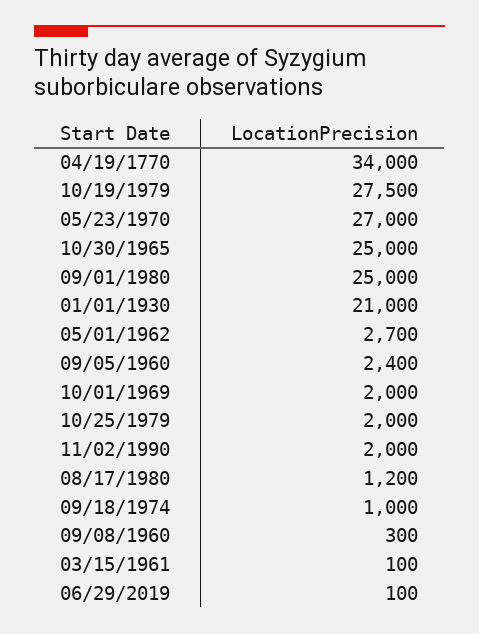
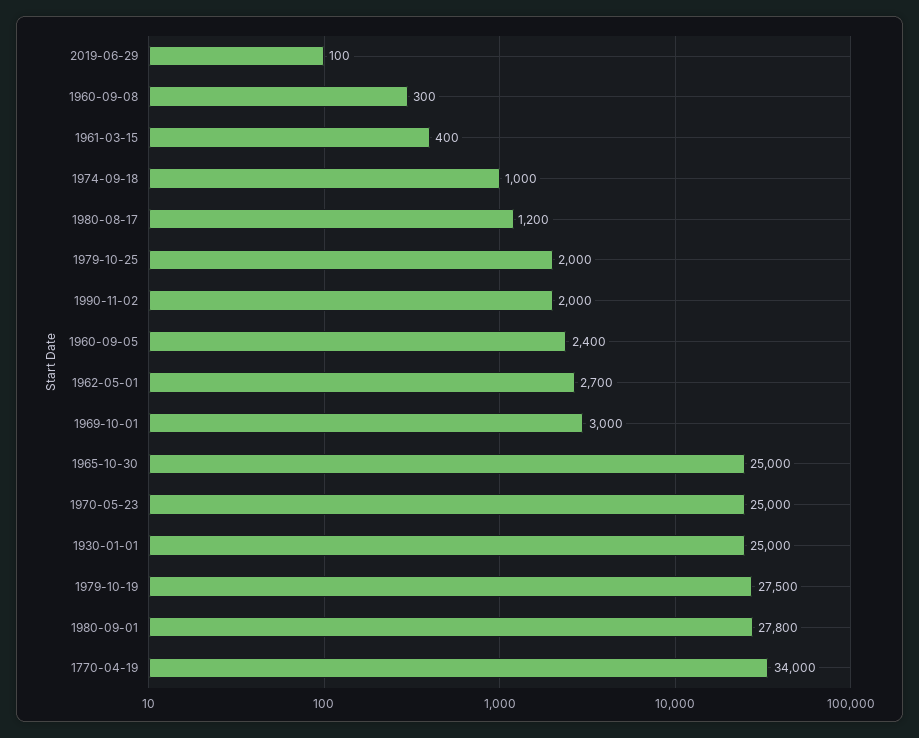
  {
    "04/19/1770": 34000,
    "10/19/1979": 27500,
-   "05/23/1970": 27000,
+   "05/23/1970": 25000,
    "10/30/1965": 25000,
-   "09/01/1980": 25000,
+   "09/01/1980": 27800,
-   "01/01/1930": 21000,
+   "01/01/1930": 25000,
    "05/01/1962": 2700,
    "09/05/1960": 2400,
-   "10/01/1969": 2000,
+   "10/01/1969": 3000,
    "10/25/1979": 2000,
    "11/02/1990": 2000,
    "08/17/1980": 1200,
    "09/18/1974": 1000,
    "09/08/1960": 300,
-   "03/15/1961": 100,
+   "03/15/1961": 400,
    "06/29/2019": 100
  }

